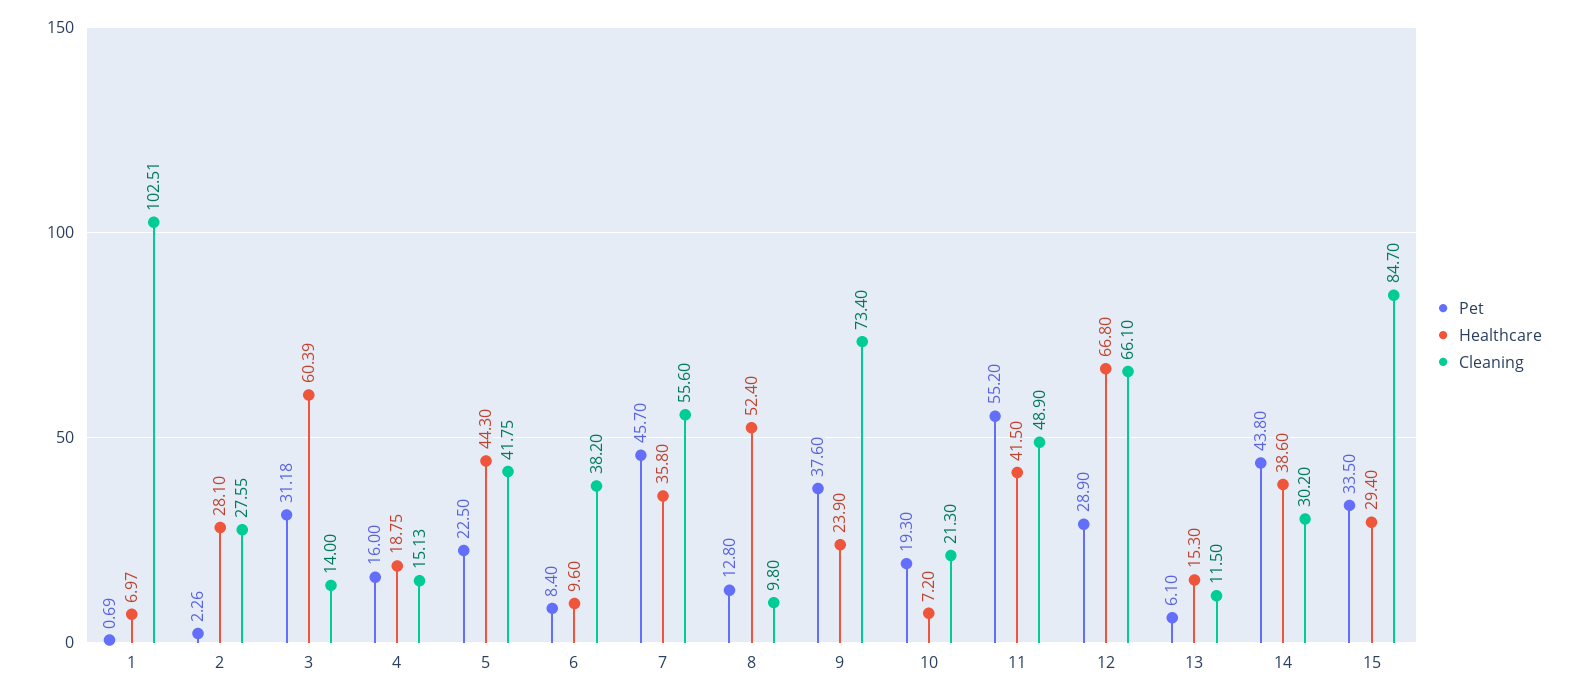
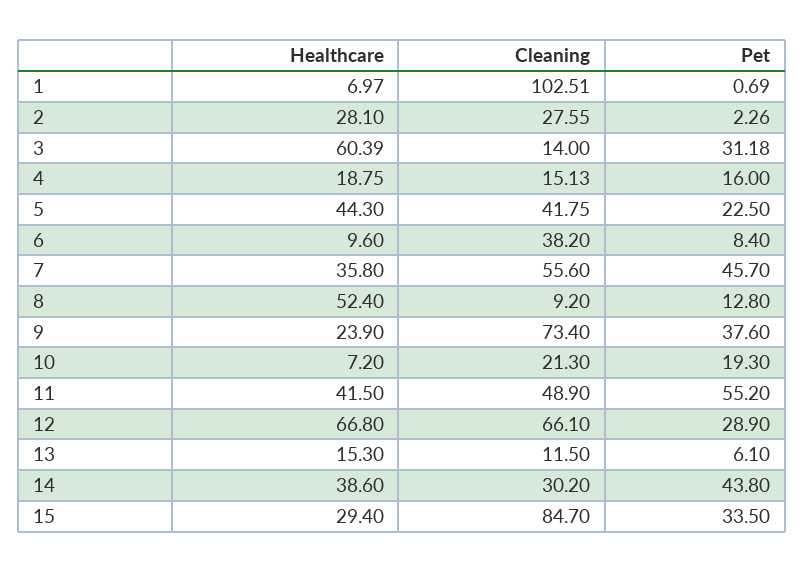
  {
    "Pet": {
      "1": 0.69,
      "2": 2.26,
      "3": 31.18,
      "4": 16,
      "5": 22.5,
      "6": 8.4,
      "7": 45.7,
      "8": 12.8,
      "9": 37.6,
      "10": 19.3,
      "11": 55.2,
      "12": 28.9,
      "13": 6.1,
      "14": 43.8,
      "15": 33.5
    },
    "Healthcare": {
      "1": 6.97,
      "2": 28.1,
      "3": 60.39,
      "4": 18.75,
      "5": 44.3,
      "6": 9.6,
      "7": 35.8,
      "8": 52.4,
      "9": 23.9,
      "10": 7.2,
      "11": 41.5,
      "12": 66.8,
      "13": 15.3,
      "14": 38.6,
      "15": 29.4
    },
    "Cleaning": {
      "1": 102.51,
      "2": 27.55,
      "3": 14,
      "4": 15.13,
      "5": 41.75,
      "6": 38.2,
      "7": 55.6,
-     "8": 9.8,
+     "8": 9.2,
      "9": 73.4,
      "10": 21.3,
      "11": 48.9,
      "12": 66.1,
      "13": 11.5,
      "14": 30.2,
      "15": 84.7
    }
  }

